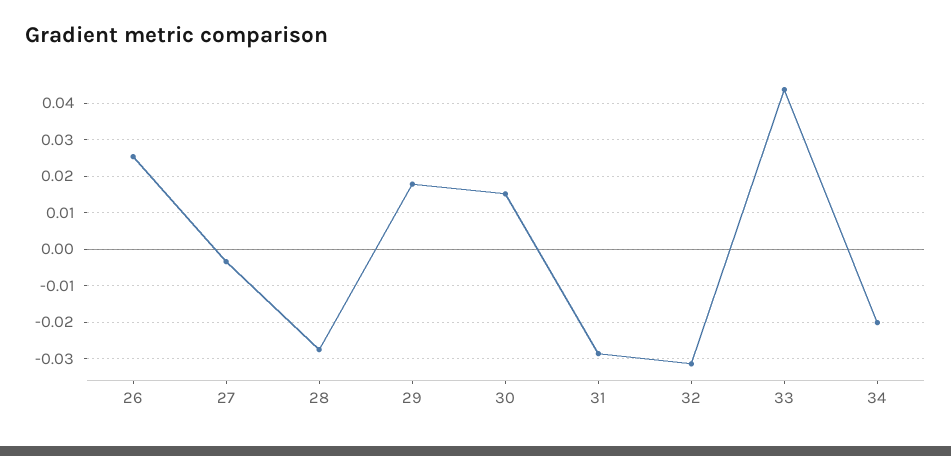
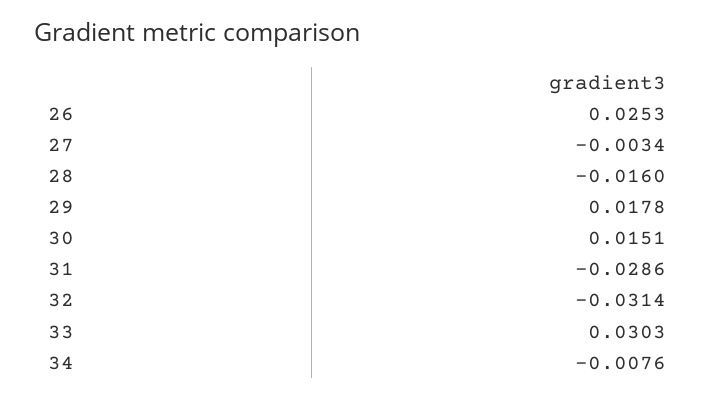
  {
    "26": 0.0253,
    "27": -0.0034,
-   "28": -0.028,
+   "28": -0.016,
    "29": 0.0178,
    "30": 0.0151,
    "31": -0.0286,
    "32": -0.0314,
-   "33": 0.044,
+   "33": 0.0303,
-   "34": -0.02
+   "34": -0.0076
  }

